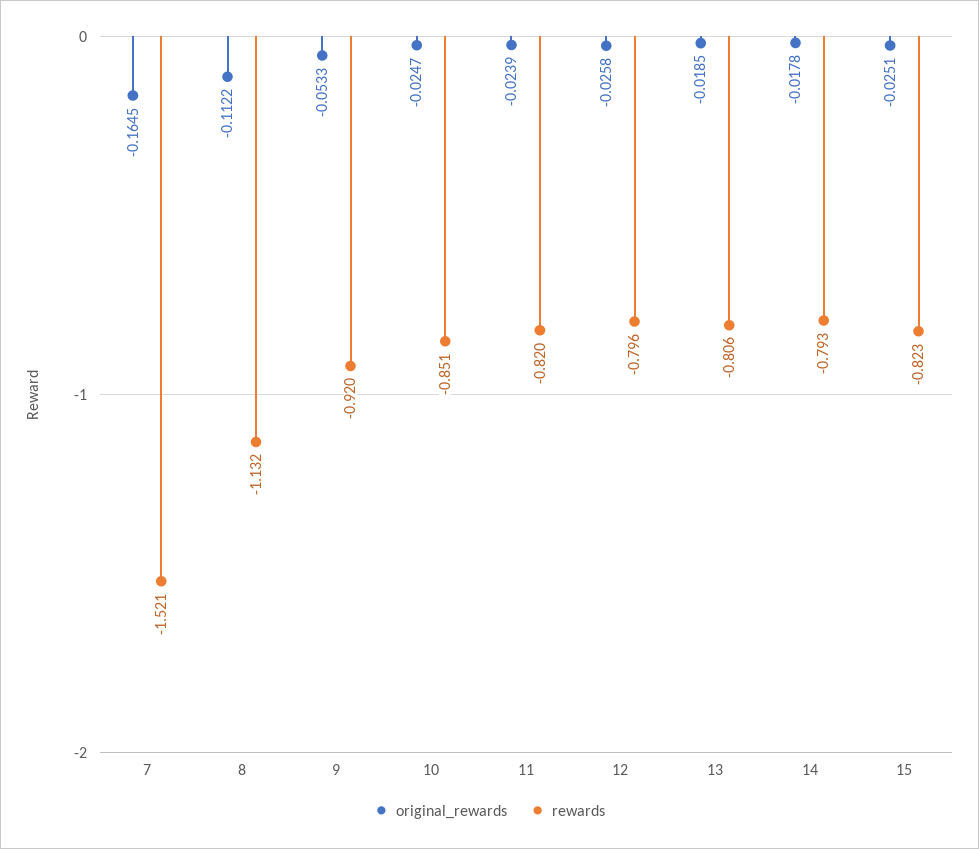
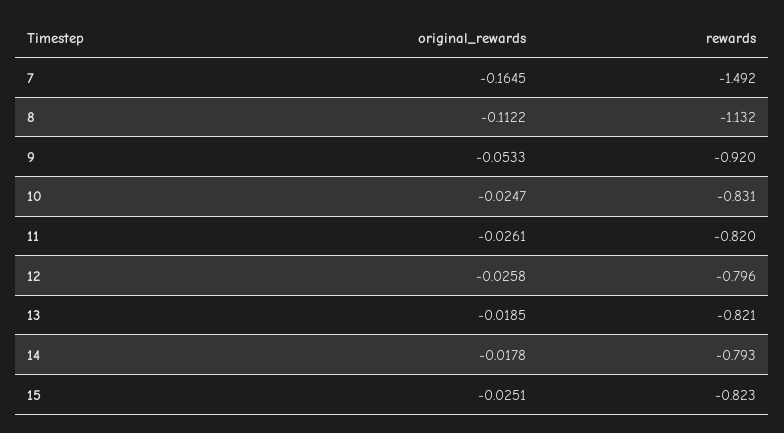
  {
    "original_rewards": {
      "7": -0.1645,
      "8": -0.1122,
      "9": -0.0533,
      "10": -0.0247,
-     "11": -0.0239,
+     "11": -0.0261,
      "12": -0.0258,
      "13": -0.0185,
      "14": -0.0178,
      "15": -0.0251
    },
    "rewards": {
-     "7": -1.521,
+     "7": -1.492,
      "8": -1.132,
      "9": -0.92,
-     "10": -0.851,
+     "10": -0.831,
      "11": -0.82,
      "12": -0.796,
-     "13": -0.806,
+     "13": -0.821,
      "14": -0.793,
      "15": -0.823
    }
  }

